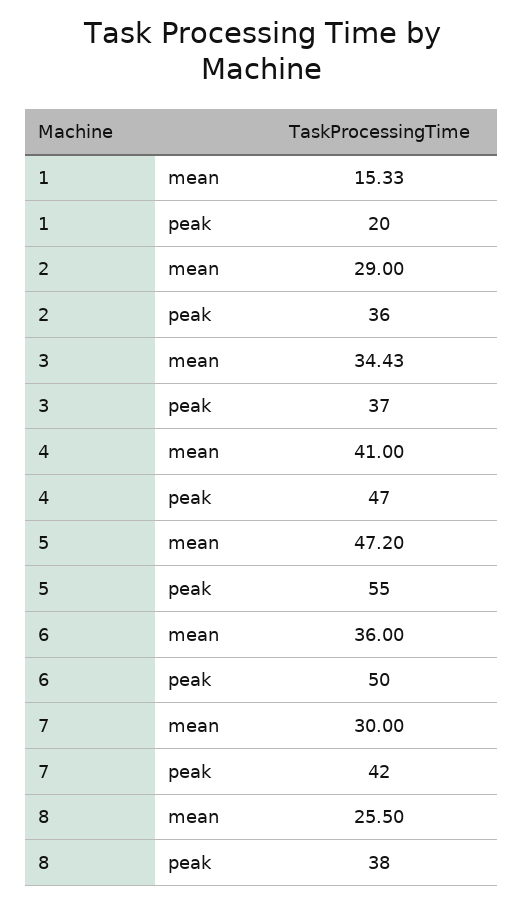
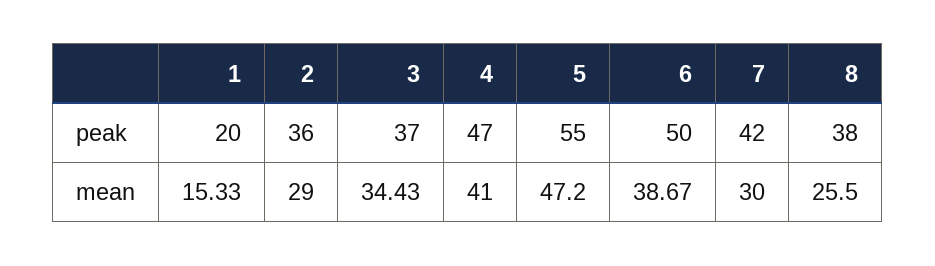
  {
    "1": {
      "mean": 15.33,
      "peak": 20
    },
    "2": {
      "mean": 29,
      "peak": 36
    },
    "3": {
      "mean": 34.43,
      "peak": 37
    },
    "4": {
      "mean": 41,
      "peak": 47
    },
    "5": {
      "mean": 47.2,
      "peak": 55
    },
    "6": {
-     "mean": 36,
+     "mean": 38.67,
      "peak": 50
    },
    "7": {
      "mean": 30,
      "peak": 42
    },
    "8": {
      "mean": 25.5,
      "peak": 38
    }
  }

